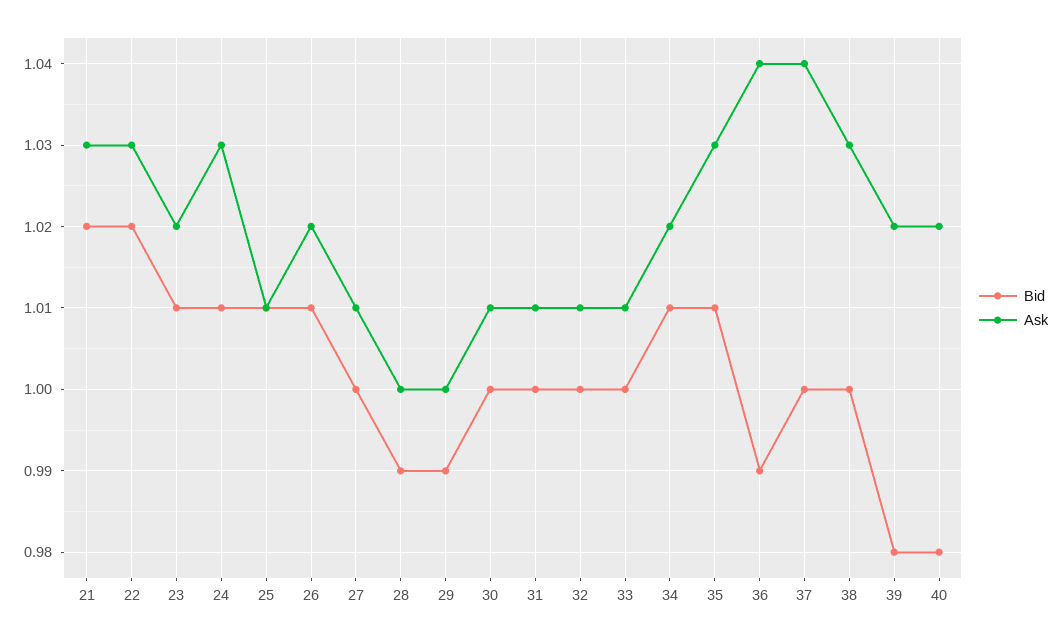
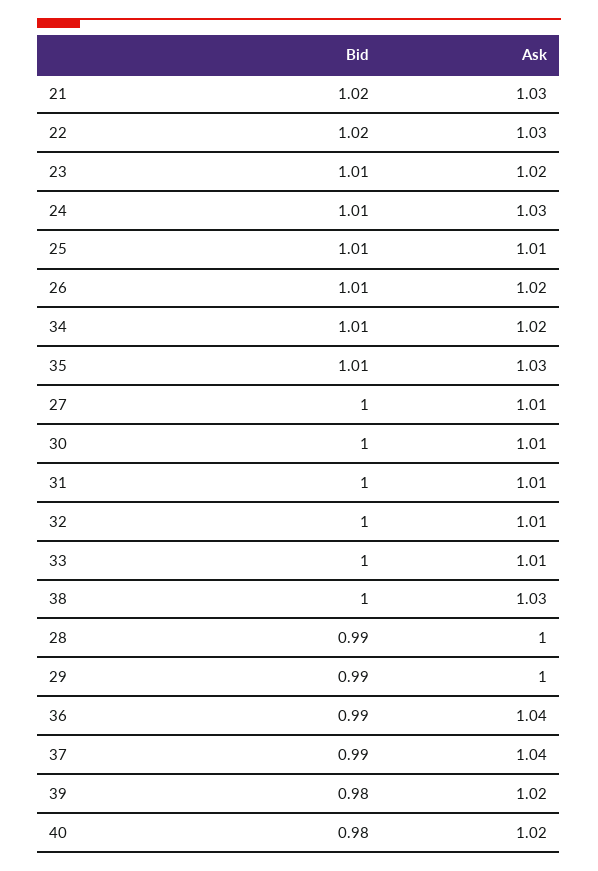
  {
    "Bid": {
      "21": 1.02,
      "22": 1.02,
      "23": 1.01,
      "24": 1.01,
      "25": 1.01,
      "26": 1.01,
      "27": 1,
      "28": 0.99,
      "29": 0.99,
      "30": 1,
      "31": 1,
      "32": 1,
      "33": 1,
      "34": 1.01,
      "35": 1.01,
      "36": 0.99,
-     "37": 1,
+     "37": 0.99,
      "38": 1,
      "39": 0.98,
      "40": 0.98
    },
    "Ask": {
      "21": 1.03,
      "22": 1.03,
      "23": 1.02,
      "24": 1.03,
      "25": 1.01,
      "26": 1.02,
      "27": 1.01,
      "28": 1,
      "29": 1,
      "30": 1.01,
      "31": 1.01,
      "32": 1.01,
      "33": 1.01,
      "34": 1.02,
      "35": 1.03,
      "36": 1.04,
      "37": 1.04,
      "38": 1.03,
      "39": 1.02,
      "40": 1.02
    }
  }

